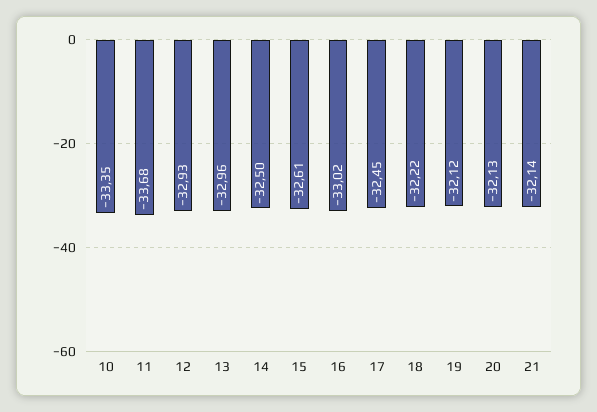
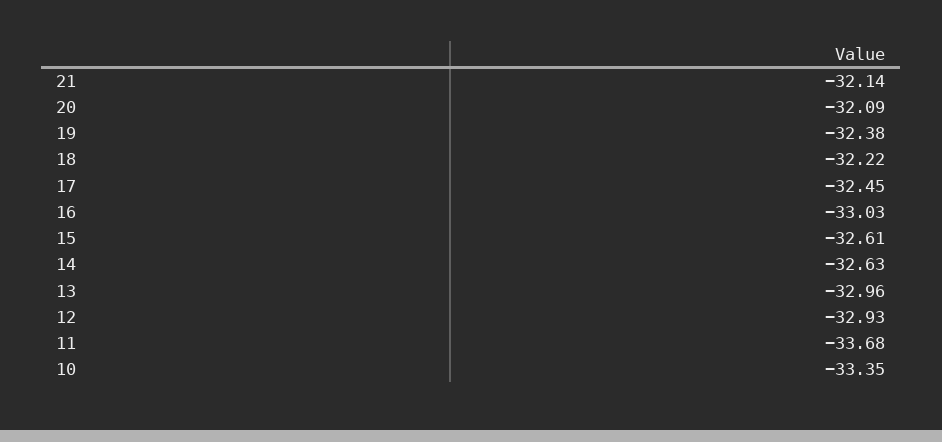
  {
    "10": -33.35,
    "11": -33.68,
    "12": -32.93,
    "13": -32.96,
-   "14": -32.5,
+   "14": -32.63,
    "15": -32.61,
-   "16": -33.02,
+   "16": -33.03,
    "17": -32.45,
    "18": -32.22,
-   "19": -32.12,
+   "19": -32.38,
-   "20": -32.13,
+   "20": -32.09,
    "21": -32.14
  }

